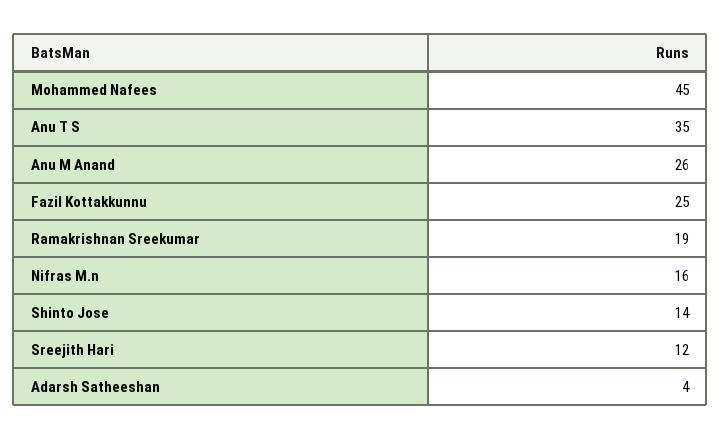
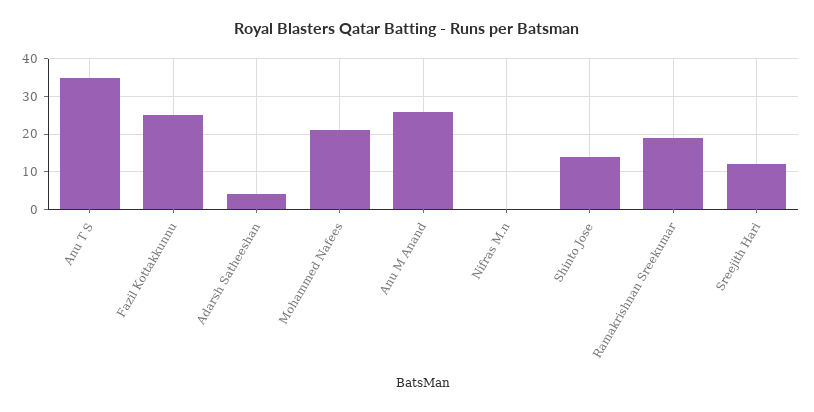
  {
-   "Mohammed Nafees": 45,
+   "Mohammed Nafees": 20,
    "Anu T S": 35,
    "Anu M Anand": 26,
    "Fazil Kottakkunnu": 25,
    "Ramakrishnan Sreekumar": 19,
-   "Nifras M.n": 16,
+   "Nifras M.n": 0,
    "Shinto Jose": 14,
    "Sreejith Hari": 12,
    "Adarsh Satheeshan": 4
  }

